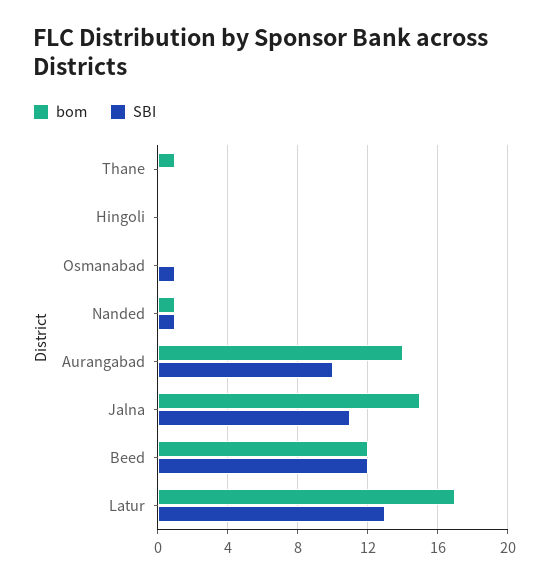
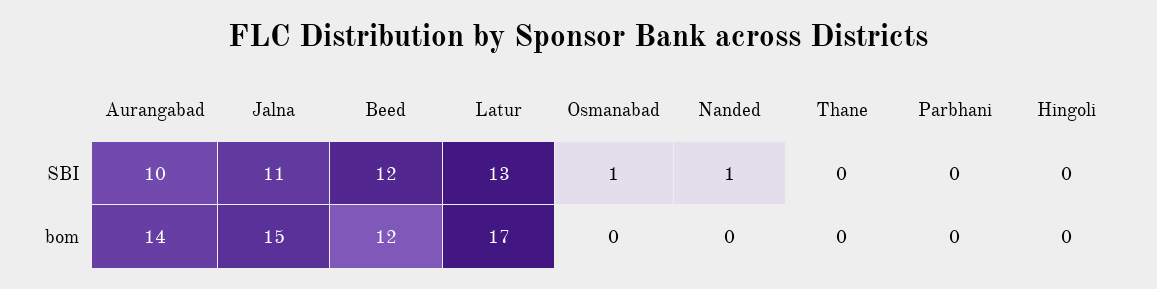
  {
    "bom": {
-     "Thane": 1,
+     "Thane": 0,
      "Hingoli": 0,
      "Osmanabad": 0,
-     "Nanded": 1,
+     "Nanded": 0,
      "Aurangabad": 14,
      "Jalna": 15,
      "Beed": 12,
-     "Latur": 17
+     "Latur": 17,
+     "Parbhani": 0
    },
    "SBI": {
      "Thane": 0,
      "Hingoli": 0,
      "Osmanabad": 1,
      "Nanded": 1,
      "Aurangabad": 10,
      "Jalna": 11,
      "Beed": 12,
-     "Latur": 13
+     "Latur": 13,
+     "Parbhani": 0
    }
  }

